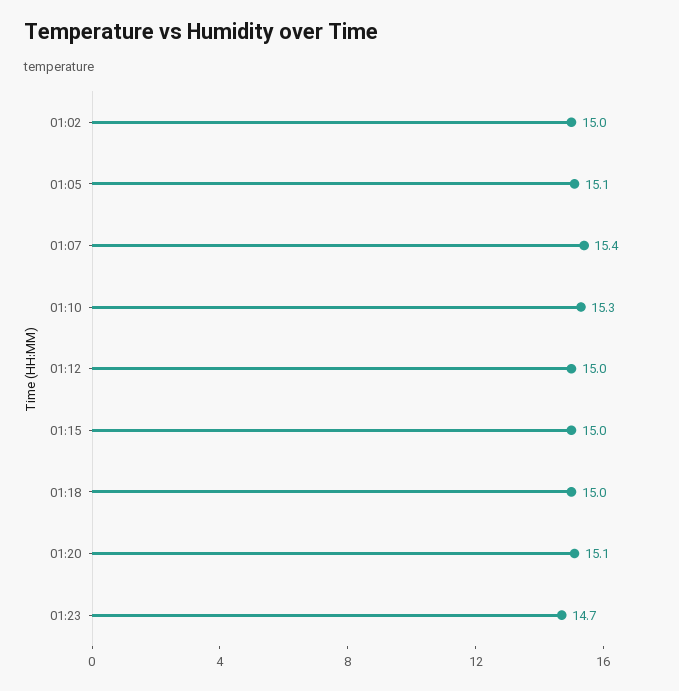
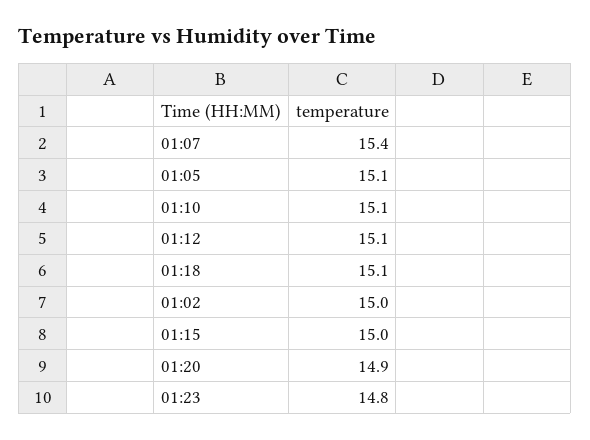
  {
    "01:02": 15,
    "01:05": 15.1,
    "01:07": 15.4,
-   "01:10": 15.3,
+   "01:10": 15.1,
-   "01:12": 15,
+   "01:12": 15.1,
    "01:15": 15,
-   "01:18": 15,
+   "01:18": 15.1,
-   "01:20": 15.1,
+   "01:20": 14.9,
-   "01:23": 14.7
+   "01:23": 14.8
  }

